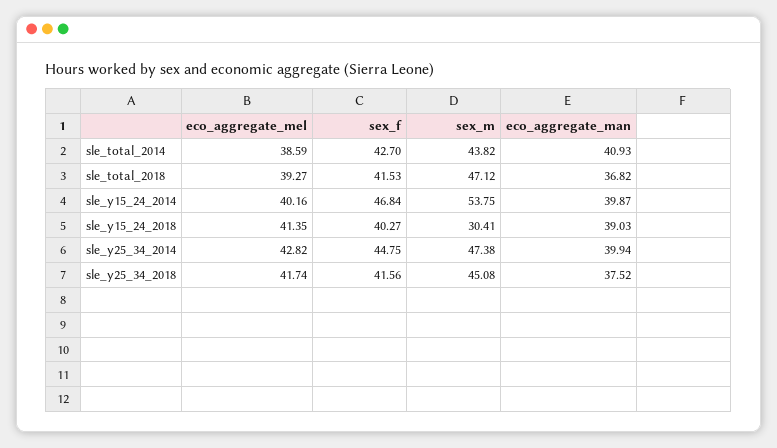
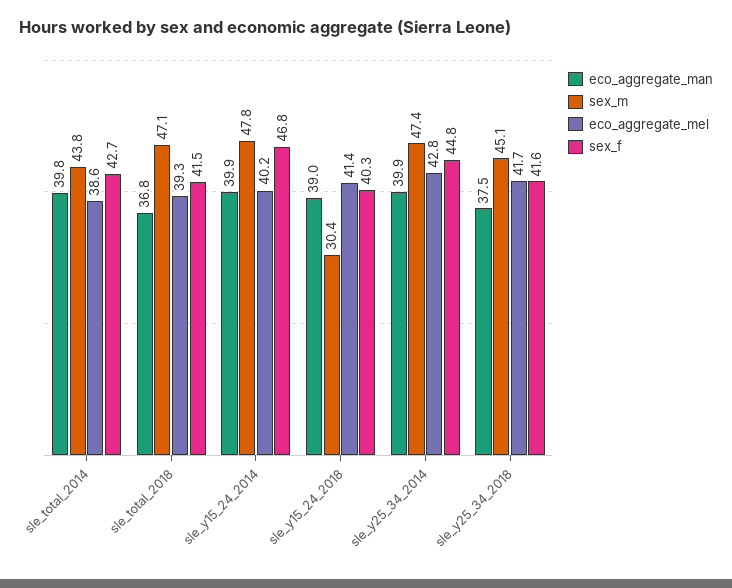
  {
    "eco_aggregate_mel": {
      "sle_total_2014": 38.59,
      "sle_total_2018": 39.27,
      "sle_y15_24_2014": 40.16,
      "sle_y15_24_2018": 41.35,
      "sle_y25_34_2014": 42.82,
      "sle_y25_34_2018": 41.74
    },
    "sex_f": {
      "sle_total_2014": 42.7,
      "sle_total_2018": 41.53,
      "sle_y15_24_2014": 46.84,
      "sle_y15_24_2018": 40.27,
      "sle_y25_34_2014": 44.75,
      "sle_y25_34_2018": 41.56
    },
    "sex_m": {
      "sle_total_2014": 43.82,
      "sle_total_2018": 47.12,
-     "sle_y15_24_2014": 53.75,
+     "sle_y15_24_2014": 47.8,
      "sle_y15_24_2018": 30.41,
      "sle_y25_34_2014": 47.38,
      "sle_y25_34_2018": 45.08
    },
    "eco_aggregate_man": {
-     "sle_total_2014": 40.93,
+     "sle_total_2014": 39.8,
      "sle_total_2018": 36.82,
      "sle_y15_24_2014": 39.87,
      "sle_y15_24_2018": 39.03,
      "sle_y25_34_2014": 39.94,
      "sle_y25_34_2018": 37.52
    }
  }

